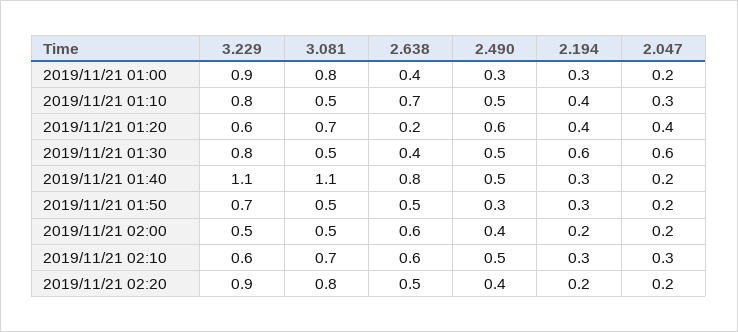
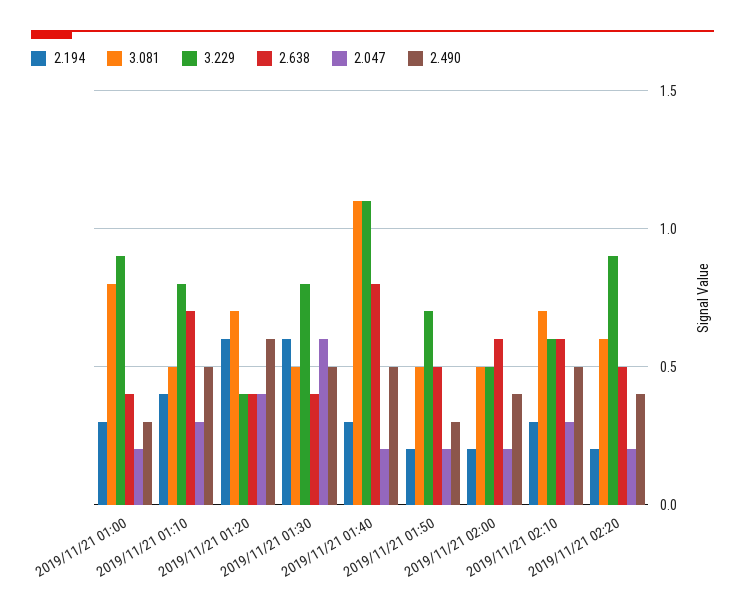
  {
    "3.229": {
      "2019/11/21 01:00": 0.9,
      "2019/11/21 01:10": 0.8,
-     "2019/11/21 01:20": 0.6,
+     "2019/11/21 01:20": 0.4,
      "2019/11/21 01:30": 0.8,
      "2019/11/21 01:40": 1.1,
      "2019/11/21 01:50": 0.7,
      "2019/11/21 02:00": 0.5,
      "2019/11/21 02:10": 0.6,
      "2019/11/21 02:20": 0.9
    },
    "3.081": {
      "2019/11/21 01:00": 0.8,
      "2019/11/21 01:10": 0.5,
      "2019/11/21 01:20": 0.7,
      "2019/11/21 01:30": 0.5,
      "2019/11/21 01:40": 1.1,
      "2019/11/21 01:50": 0.5,
      "2019/11/21 02:00": 0.5,
      "2019/11/21 02:10": 0.7,
-     "2019/11/21 02:20": 0.8
+     "2019/11/21 02:20": 0.6
    },
    "2.638": {
      "2019/11/21 01:00": 0.4,
      "2019/11/21 01:10": 0.7,
-     "2019/11/21 01:20": 0.2,
+     "2019/11/21 01:20": 0.4,
      "2019/11/21 01:30": 0.4,
      "2019/11/21 01:40": 0.8,
      "2019/11/21 01:50": 0.5,
      "2019/11/21 02:00": 0.6,
      "2019/11/21 02:10": 0.6,
      "2019/11/21 02:20": 0.5
    },
    "2.490": {
      "2019/11/21 01:00": 0.3,
      "2019/11/21 01:10": 0.5,
      "2019/11/21 01:20": 0.6,
      "2019/11/21 01:30": 0.5,
      "2019/11/21 01:40": 0.5,
      "2019/11/21 01:50": 0.3,
      "2019/11/21 02:00": 0.4,
      "2019/11/21 02:10": 0.5,
      "2019/11/21 02:20": 0.4
    },
    "2.194": {
      "2019/11/21 01:00": 0.3,
      "2019/11/21 01:10": 0.4,
-     "2019/11/21 01:20": 0.4,
+     "2019/11/21 01:20": 0.6,
      "2019/11/21 01:30": 0.6,
      "2019/11/21 01:40": 0.3,
-     "2019/11/21 01:50": 0.3,
+     "2019/11/21 01:50": 0.2,
      "2019/11/21 02:00": 0.2,
      "2019/11/21 02:10": 0.3,
      "2019/11/21 02:20": 0.2
    },
    "2.047": {
      "2019/11/21 01:00": 0.2,
      "2019/11/21 01:10": 0.3,
      "2019/11/21 01:20": 0.4,
      "2019/11/21 01:30": 0.6,
      "2019/11/21 01:40": 0.2,
      "2019/11/21 01:50": 0.2,
      "2019/11/21 02:00": 0.2,
      "2019/11/21 02:10": 0.3,
      "2019/11/21 02:20": 0.2
    }
  }

